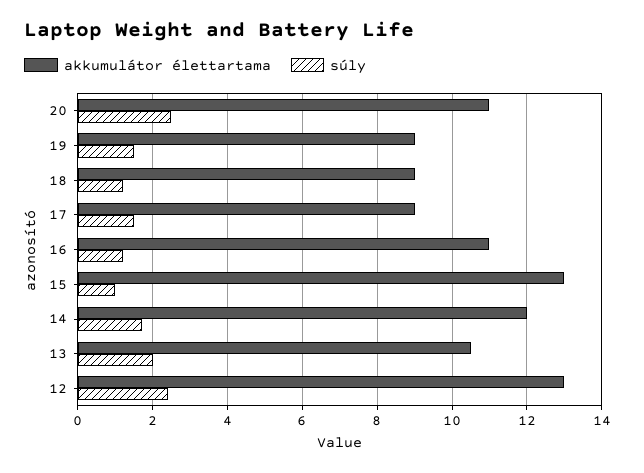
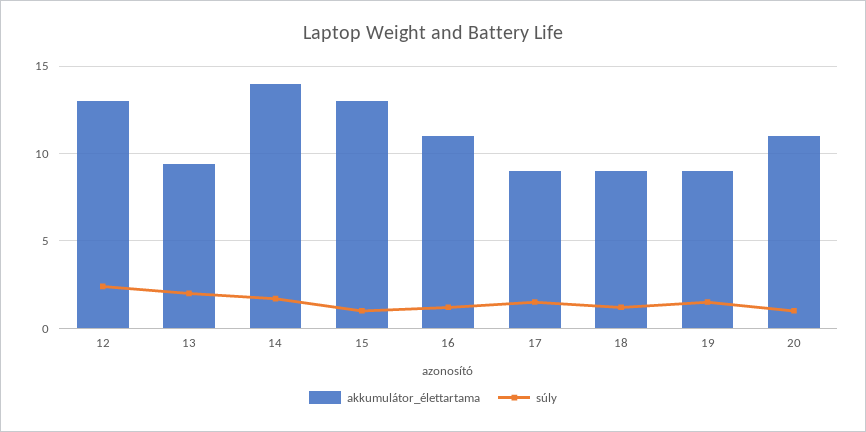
  {
    "akkumulátor élettartama": {
      "20": 11,
      "19": 9,
      "18": 9,
      "17": 9,
      "16": 11,
      "15": 13,
-     "14": 12,
+     "14": 14,
-     "13": 10.5,
+     "13": 9.5,
      "12": 13
    },
    "súly": {
-     "20": 2.5,
+     "20": 1,
      "19": 1.5,
      "18": 1,
      "17": 1.5,
      "16": 1,
      "15": 1,
      "14": 1.5,
      "13": 2,
      "12": 2.5
    }
  }

